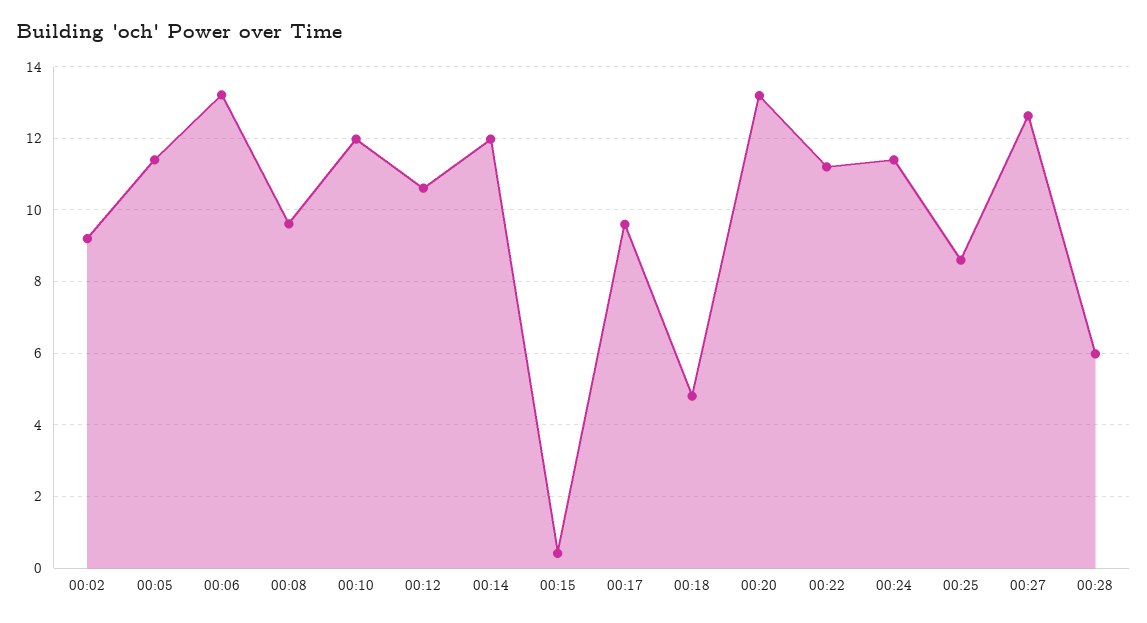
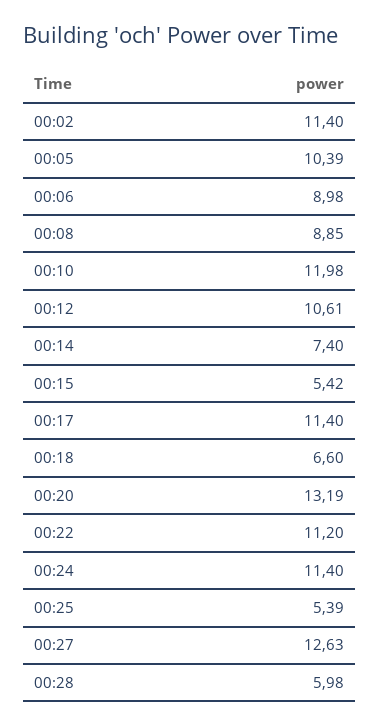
  {
-   "00:02": 9.2,
+   "00:02": 11.4,
-   "00:05": 11.4,
+   "00:05": 10.39,
-   "00:06": 13.2,
+   "00:06": 8.98,
-   "00:08": 9.6,
+   "00:08": 8.85,
    "00:10": 11.98,
    "00:12": 10.61,
-   "00:14": 12,
+   "00:14": 7.4,
-   "00:15": 0.4,
+   "00:15": 5.42,
-   "00:17": 9.6,
+   "00:17": 11.4,
-   "00:18": 4.8,
+   "00:18": 6.6,
    "00:20": 13.19,
    "00:22": 11.2,
    "00:24": 11.4,
-   "00:25": 8.6,
+   "00:25": 5.39,
    "00:27": 12.63,
    "00:28": 5.98
  }

